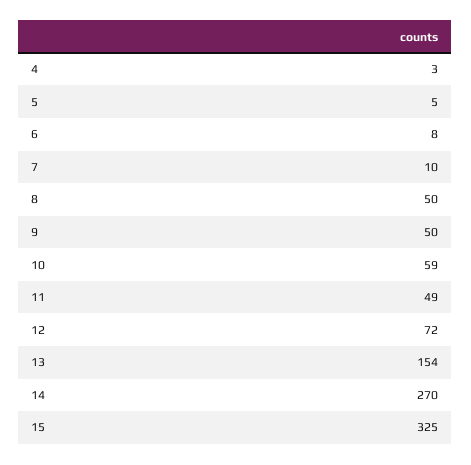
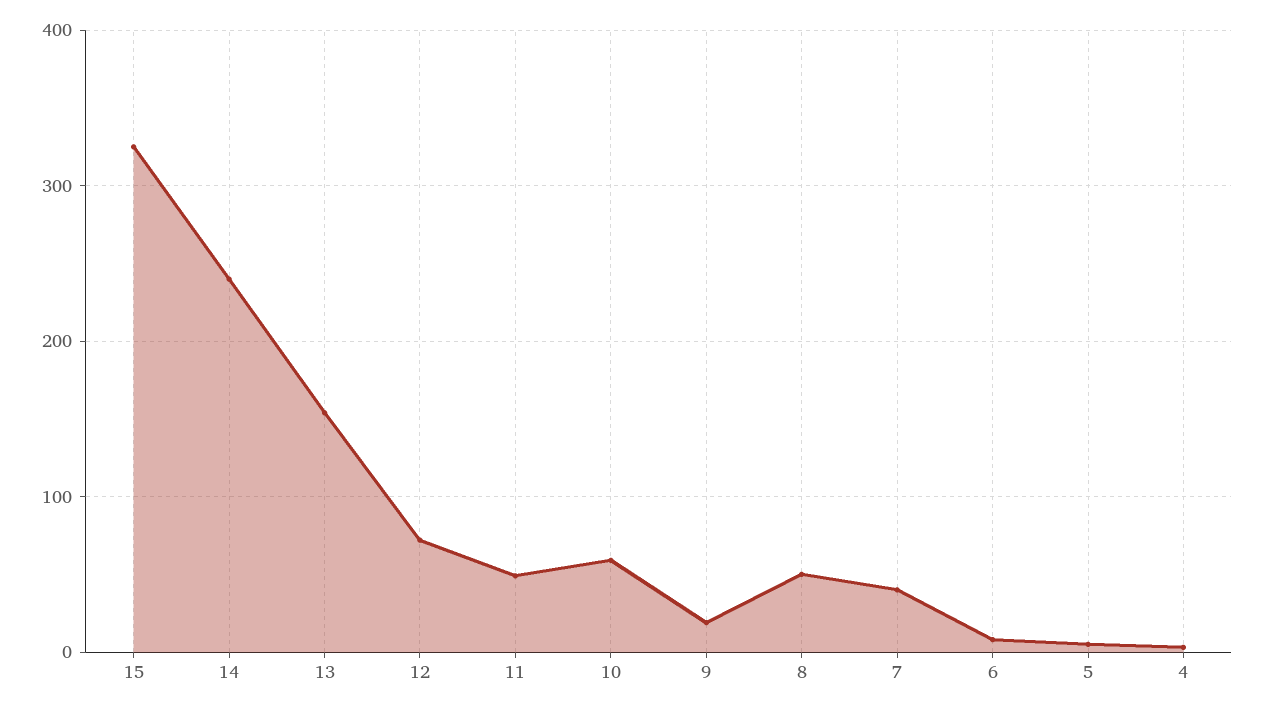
  {
    "4": 3,
    "5": 5,
    "6": 8,
-   "7": 10,
+   "7": 40,
    "8": 50,
-   "9": 50,
+   "9": 20,
    "10": 59,
    "11": 49,
    "12": 72,
    "13": 154,
-   "14": 270,
+   "14": 240,
    "15": 325
  }

